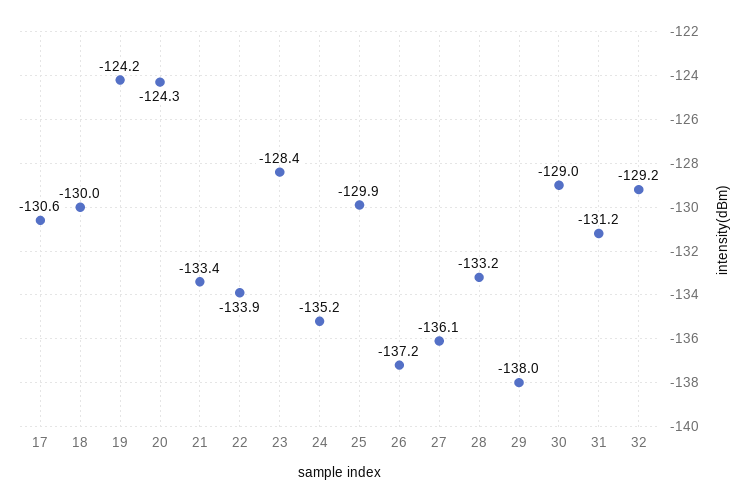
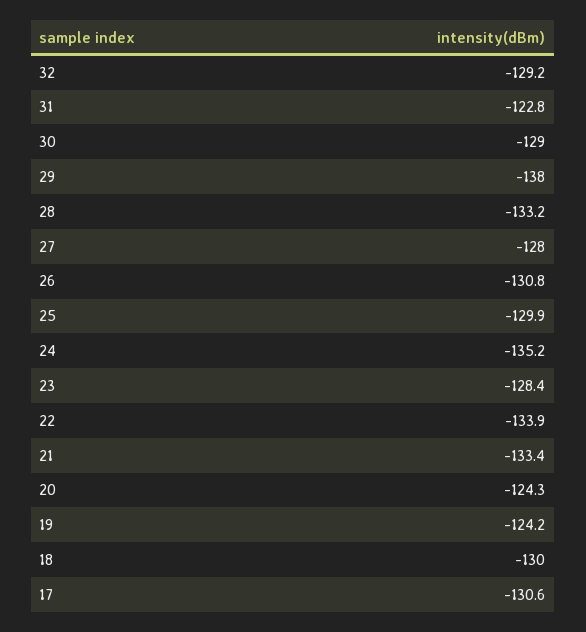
  {
    "17": -130.6,
    "18": -130,
    "19": -124.2,
    "20": -124.3,
    "21": -133.4,
    "22": -133.9,
    "23": -128.4,
    "24": -135.2,
    "25": -129.9,
-   "26": -137.2,
+   "26": -130.8,
-   "27": -136.1,
+   "27": -128,
    "28": -133.2,
    "29": -138,
    "30": -129,
-   "31": -131.2,
+   "31": -122.8,
    "32": -129.2
  }

